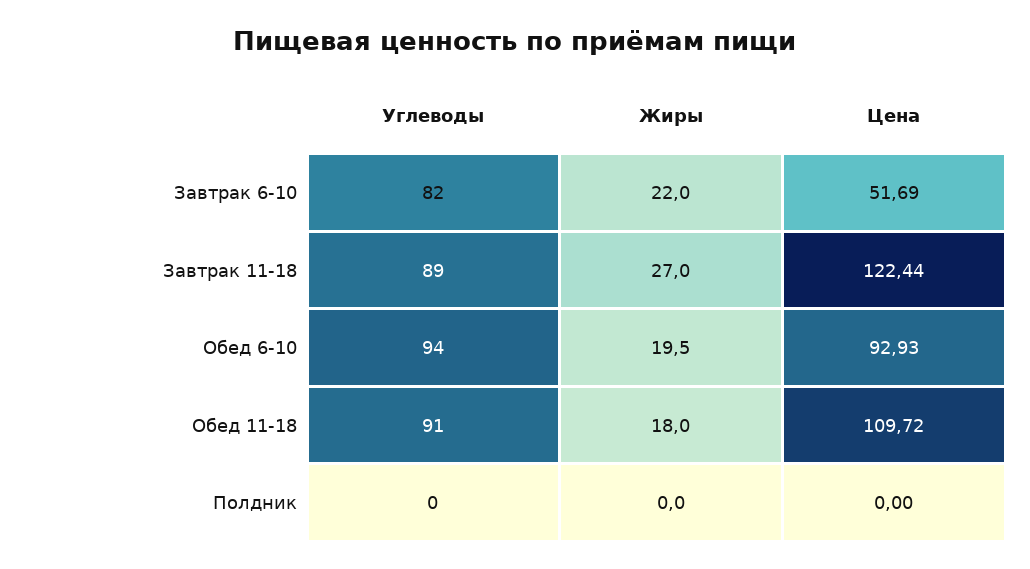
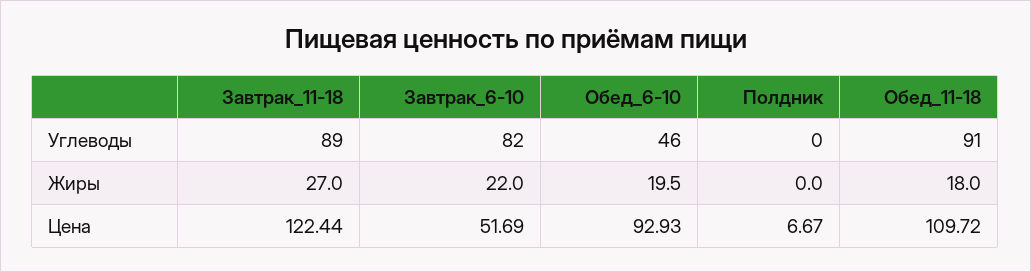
  {
    "Углеводы": {
      "Завтрак 6-10": 82,
      "Завтрак 11-18": 89,
-     "Обед 6-10": 94,
+     "Обед 6-10": 46,
      "Обед 11-18": 91,
      "Полдник": 0
    },
    "Жиры": {
      "Завтрак 6-10": 22,
      "Завтрак 11-18": 27,
      "Обед 6-10": 19.5,
      "Обед 11-18": 18,
      "Полдник": 0
    },
    "Цена": {
      "Завтрак 6-10": 51.69,
      "Завтрак 11-18": 122.44,
      "Обед 6-10": 92.93,
      "Обед 11-18": 109.72,
-     "Полдник": 0
+     "Полдник": 6.67
    }
  }

